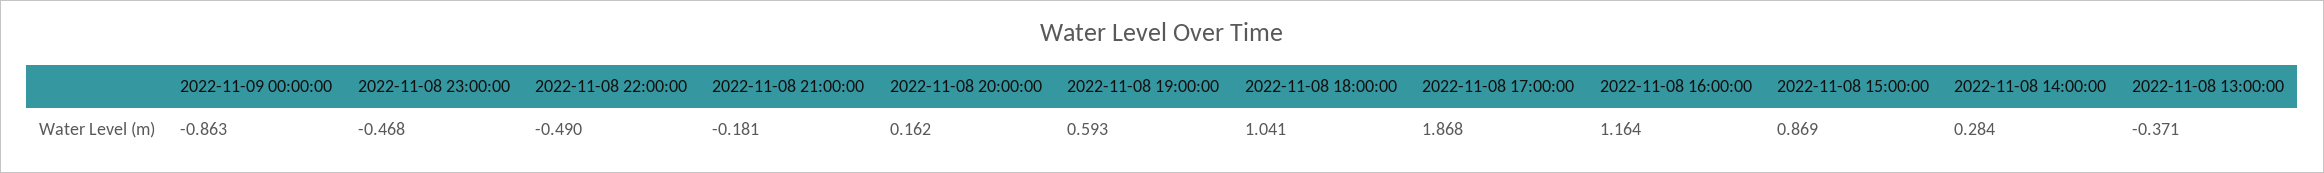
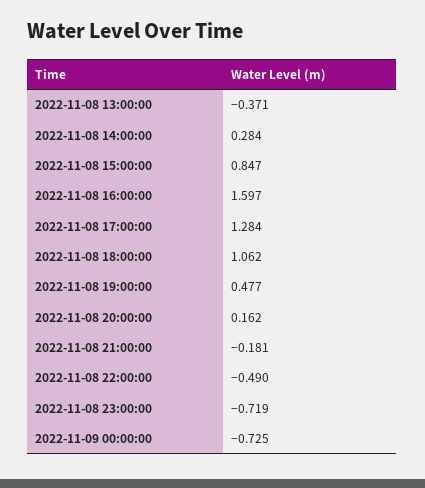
  {
-   "2022-11-09 00:00:00": -0.863,
+   "2022-11-09 00:00:00": -0.725,
-   "2022-11-08 23:00:00": -0.468,
+   "2022-11-08 23:00:00": -0.719,
    "2022-11-08 22:00:00": -0.49,
    "2022-11-08 21:00:00": -0.181,
    "2022-11-08 20:00:00": 0.162,
-   "2022-11-08 19:00:00": 0.593,
+   "2022-11-08 19:00:00": 0.477,
-   "2022-11-08 18:00:00": 1.041,
+   "2022-11-08 18:00:00": 1.062,
-   "2022-11-08 17:00:00": 1.868,
+   "2022-11-08 17:00:00": 1.284,
-   "2022-11-08 16:00:00": 1.164,
+   "2022-11-08 16:00:00": 1.597,
-   "2022-11-08 15:00:00": 0.869,
+   "2022-11-08 15:00:00": 0.847,
    "2022-11-08 14:00:00": 0.284,
    "2022-11-08 13:00:00": -0.371
  }

